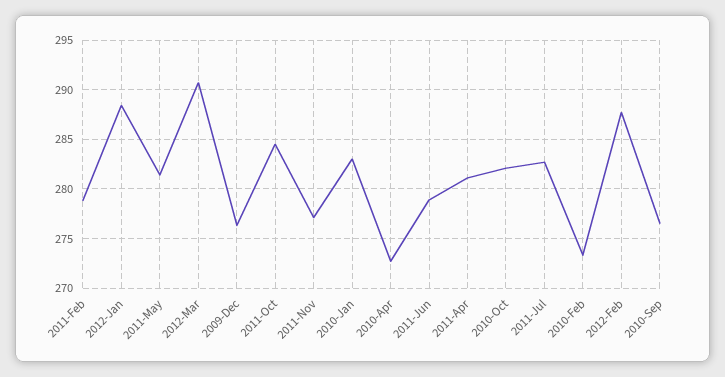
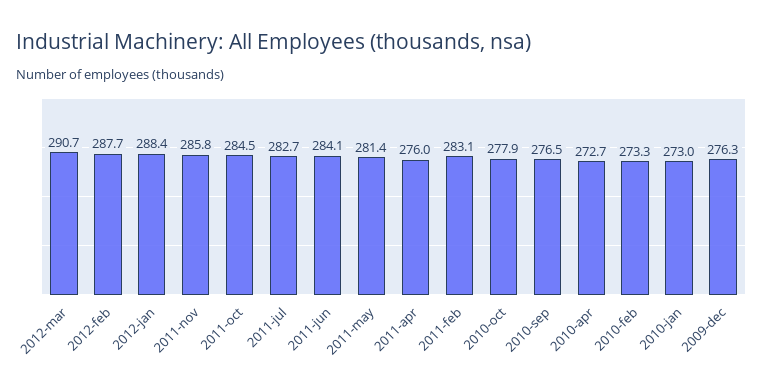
  {
-   "2011-Feb": 279,
+   "2011-Feb": 283.1,
    "2012-Jan": 288.4,
    "2011-May": 281.4,
    "2012-Mar": 290.7,
    "2009-Dec": 276.3,
    "2011-Oct": 284.5,
-   "2011-Nov": 277,
+   "2011-Nov": 285.8,
-   "2010-Jan": 283,
+   "2010-Jan": 273,
    "2010-Apr": 272.7,
-   "2011-Jun": 279,
+   "2011-Jun": 284.1,
-   "2011-Apr": 281,
+   "2011-Apr": 276,
-   "2010-Oct": 282,
+   "2010-Oct": 277.9,
    "2011-Jul": 282.7,
    "2010-Feb": 273.3,
    "2012-Feb": 287.7,
    "2010-Sep": 276.5
  }

